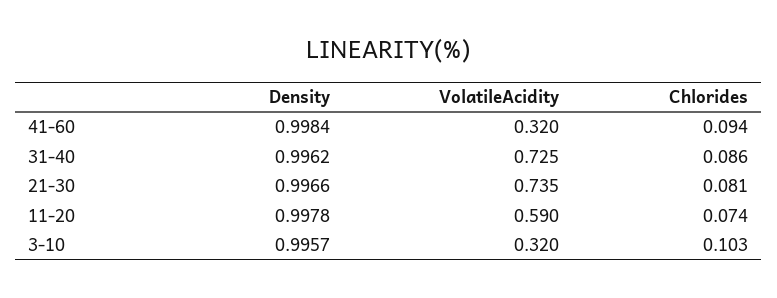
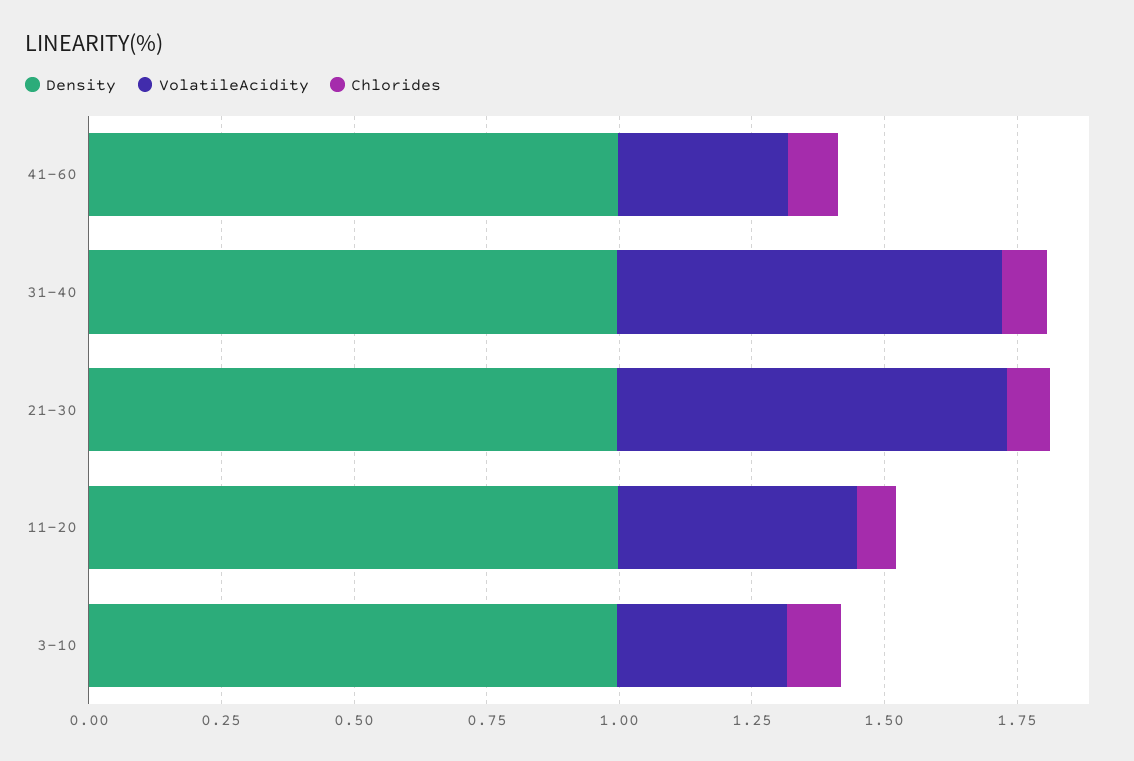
  {
    "Density": {
      "41-60": 0.9984,
      "31-40": 0.9962,
      "21-30": 0.9966,
      "11-20": 0.9978,
      "3-10": 0.9957
    },
    "VolatileAcidity": {
      "41-60": 0.32,
      "31-40": 0.725,
      "21-30": 0.735,
-     "11-20": 0.59,
+     "11-20": 0.45,
      "3-10": 0.32
    },
    "Chlorides": {
      "41-60": 0.094,
      "31-40": 0.086,
      "21-30": 0.081,
      "11-20": 0.074,
      "3-10": 0.103
    }
  }

